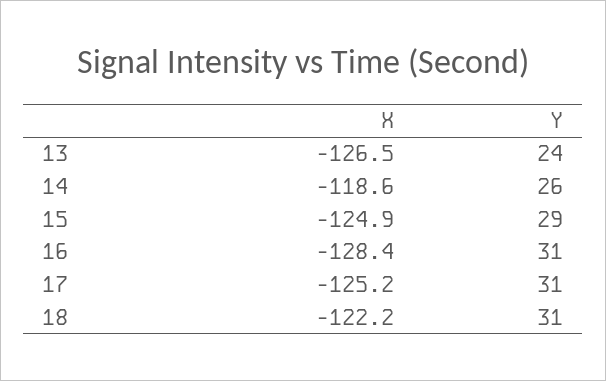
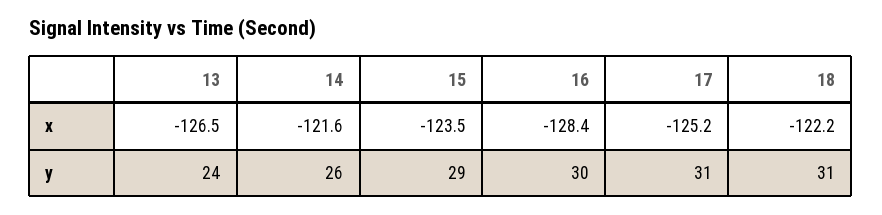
  {
    "X": {
      "13": -126.5,
-     "14": -118.6,
+     "14": -121.6,
-     "15": -124.9,
+     "15": -123.5,
      "16": -128.4,
      "17": -125.2,
      "18": -122.2
    },
    "Y": {
      "13": 24,
      "14": 26,
      "15": 29,
-     "16": 31,
+     "16": 30,
      "17": 31,
      "18": 31
    }
  }

